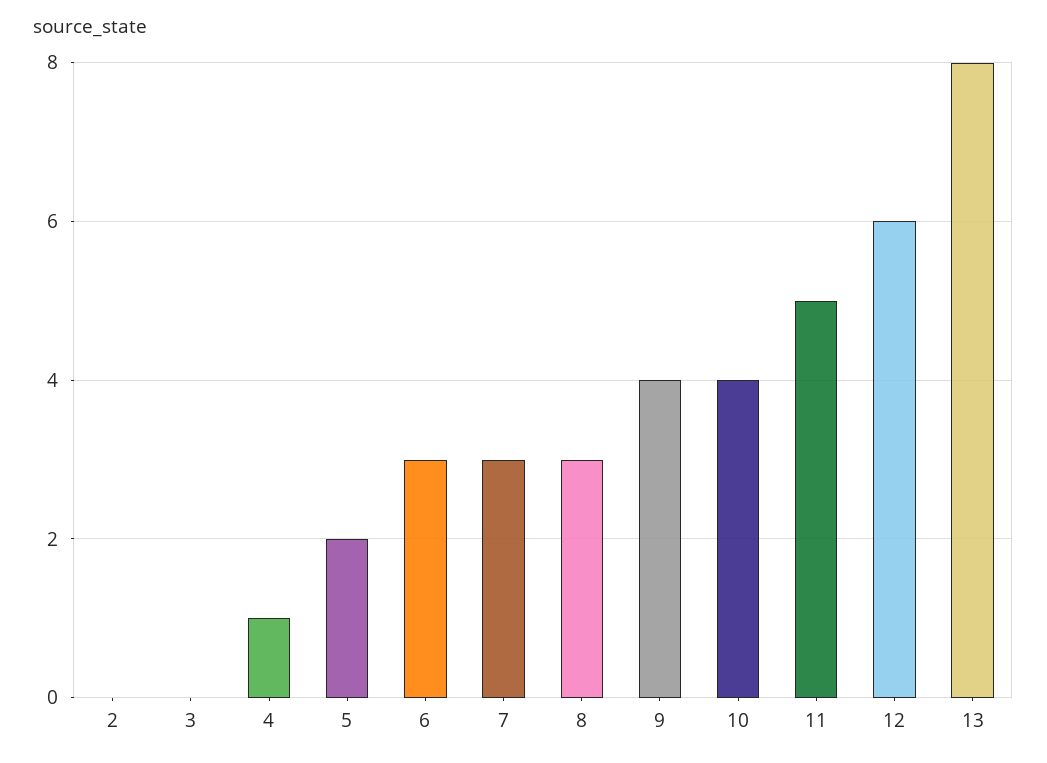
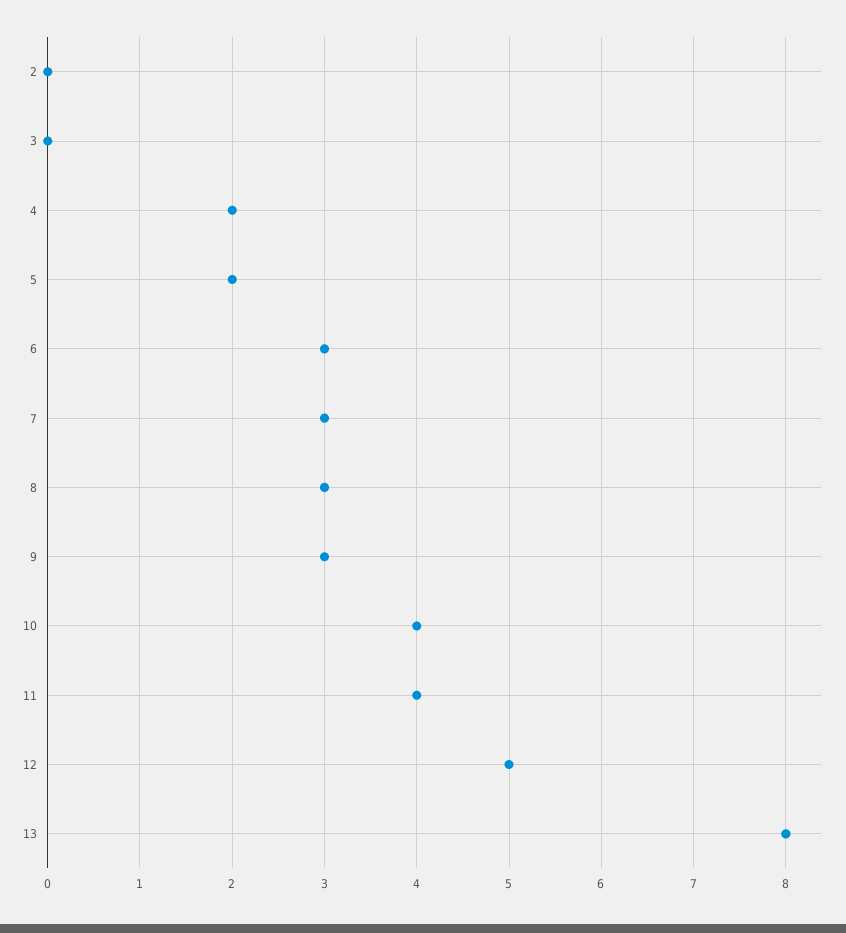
  {
    "2": 0,
    "3": 0,
-   "4": 1,
+   "4": 2,
    "5": 2,
    "6": 3,
    "7": 3,
    "8": 3,
-   "9": 4,
+   "9": 3,
    "10": 4,
-   "11": 5,
+   "11": 4,
-   "12": 6,
+   "12": 5,
    "13": 8
  }

